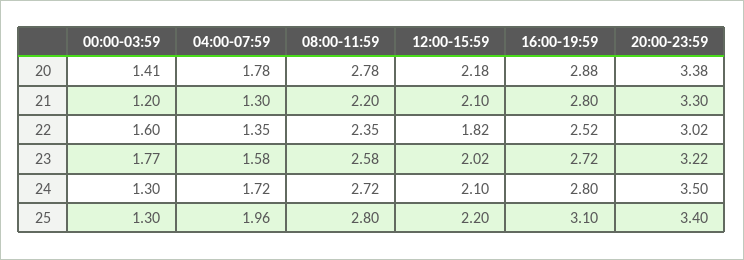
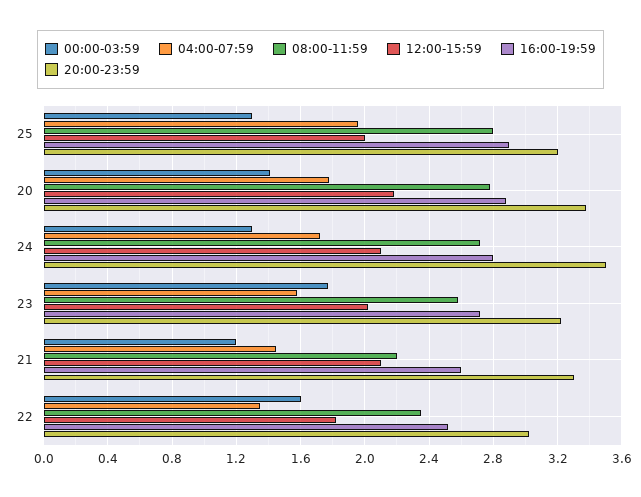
  {
    "00:00-03:59": {
      "20": 1.41,
      "21": 1.2,
      "22": 1.6,
      "23": 1.77,
      "24": 1.3,
      "25": 1.3
    },
    "04:00-07:59": {
      "20": 1.78,
-     "21": 1.3,
+     "21": 1.45,
      "22": 1.35,
      "23": 1.58,
      "24": 1.72,
      "25": 1.96
    },
    "08:00-11:59": {
      "20": 2.78,
      "21": 2.2,
      "22": 2.35,
      "23": 2.58,
      "24": 2.72,
      "25": 2.8
    },
    "12:00-15:59": {
      "20": 2.18,
      "21": 2.1,
      "22": 1.82,
      "23": 2.02,
      "24": 2.1,
-     "25": 2.2
+     "25": 2
    },
    "16:00-19:59": {
      "20": 2.88,
-     "21": 2.8,
+     "21": 2.6,
      "22": 2.52,
      "23": 2.72,
      "24": 2.8,
-     "25": 3.1
+     "25": 2.9
    },
    "20:00-23:59": {
      "20": 3.38,
      "21": 3.3,
      "22": 3.02,
      "23": 3.22,
      "24": 3.5,
-     "25": 3.4
+     "25": 3.2
    }
  }

